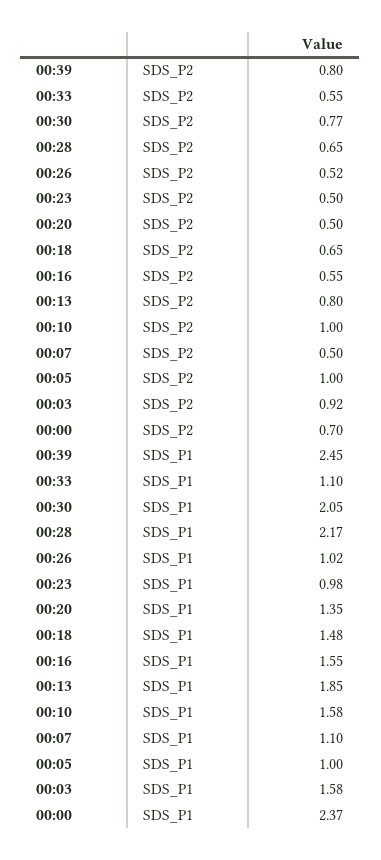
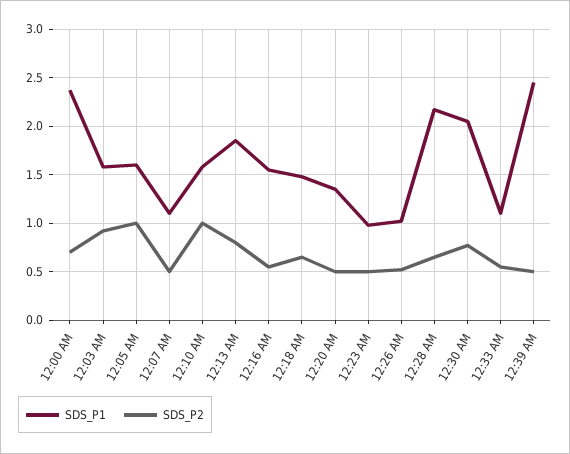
  {
    "SDS_P2": {
-     "00:39": 0.8,
+     "00:39": 0.5,
      "00:33": 0.55,
      "00:30": 0.77,
      "00:28": 0.65,
      "00:26": 0.52,
      "00:23": 0.5,
      "00:20": 0.5,
      "00:18": 0.65,
      "00:16": 0.55,
      "00:13": 0.8,
      "00:10": 1,
      "00:07": 0.5,
      "00:05": 1,
      "00:03": 0.92,
      "00:00": 0.7
    },
    "SDS_P1": {
      "00:39": 2.45,
      "00:33": 1.1,
      "00:30": 2.05,
      "00:28": 2.17,
      "00:26": 1.02,
      "00:23": 0.98,
      "00:20": 1.35,
      "00:18": 1.48,
      "00:16": 1.55,
      "00:13": 1.85,
      "00:10": 1.58,
      "00:07": 1.1,
-     "00:05": 1,
+     "00:05": 1.6,
      "00:03": 1.58,
      "00:00": 2.37
    }
  }

